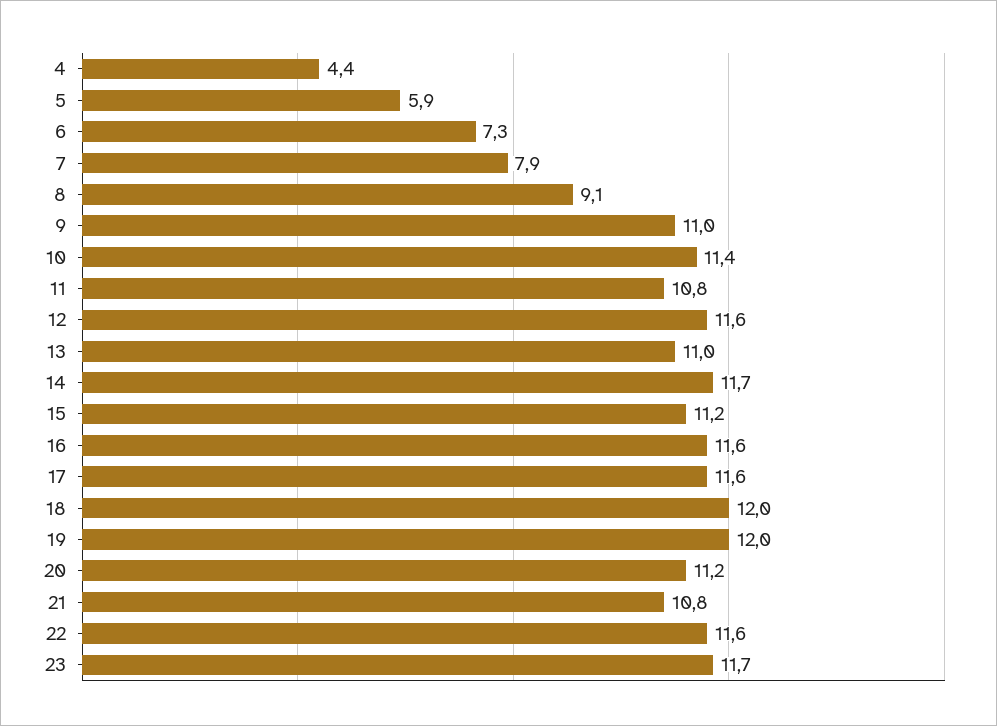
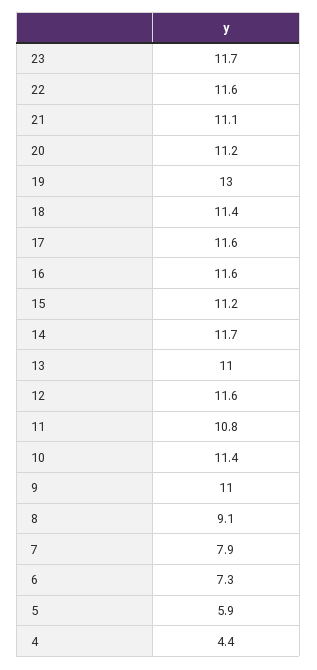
  {
    "4": 4.4,
    "5": 5.9,
    "6": 7.3,
    "7": 7.9,
    "8": 9.1,
    "9": 11,
    "10": 11.4,
    "11": 10.8,
    "12": 11.6,
    "13": 11,
    "14": 11.7,
    "15": 11.2,
    "16": 11.6,
    "17": 11.6,
-   "18": 12,
+   "18": 11.4,
-   "19": 12,
+   "19": 13,
    "20": 11.2,
-   "21": 10.8,
+   "21": 11.1,
    "22": 11.6,
    "23": 11.7
  }

